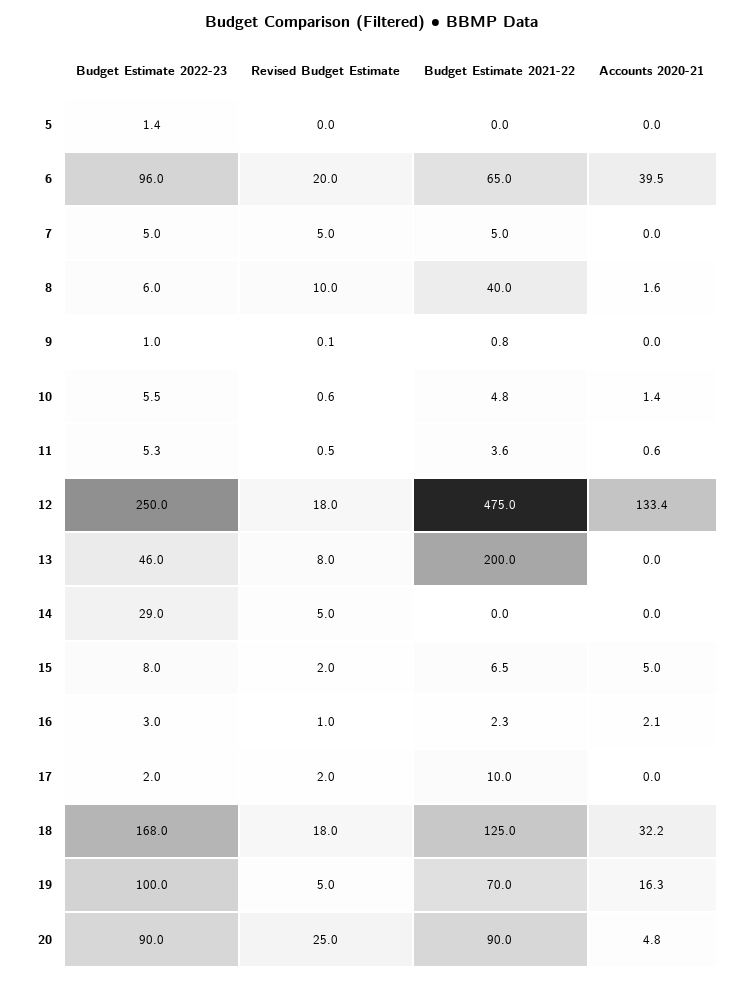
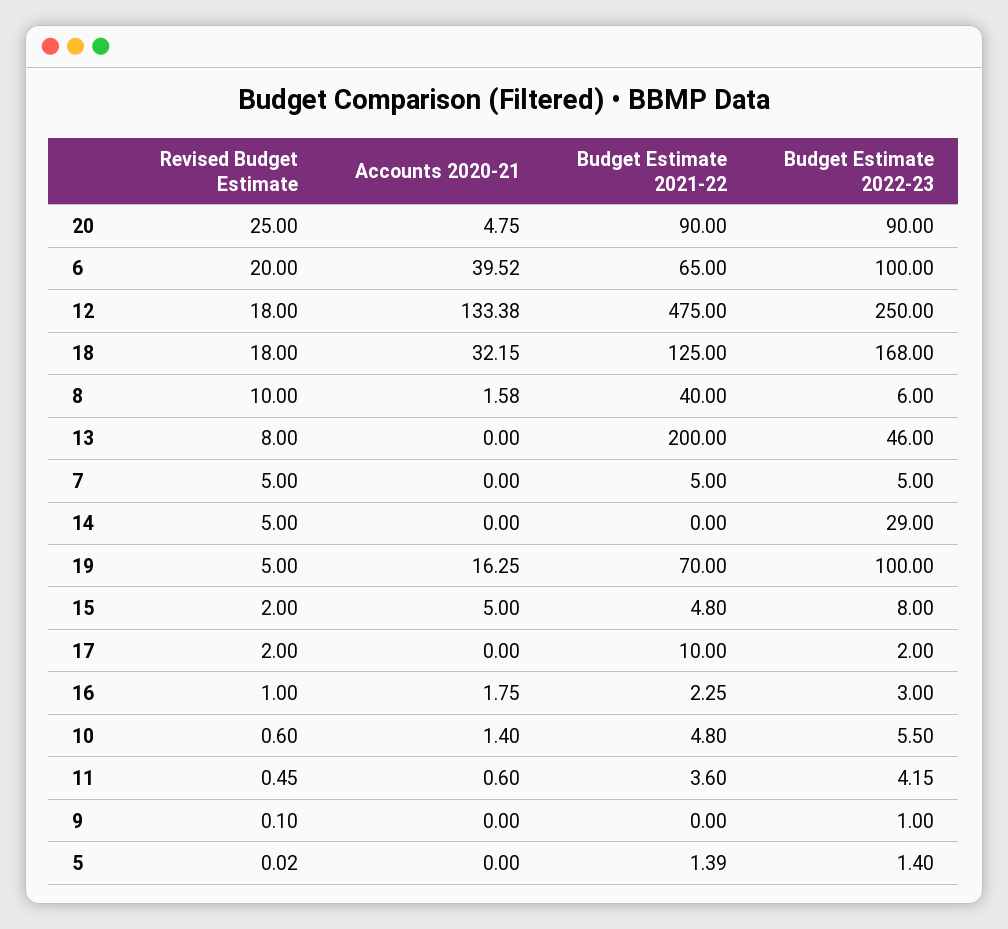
  {
    "Budget Estimate 2022-23": {
      "5": 1.4,
-     "6": 96,
+     "6": 100,
      "7": 5,
      "8": 6,
      "9": 1,
      "10": 5.5,
-     "11": 5.3,
+     "11": 4.15,
      "12": 250,
      "13": 46,
      "14": 29,
      "15": 8,
      "16": 3,
      "17": 2,
      "18": 168,
      "19": 100,
      "20": 90
    },
    "Revised Budget Estimate": {
      "5": 0.02,
      "6": 20,
      "7": 5,
      "8": 10,
      "9": 0.1,
      "10": 0.6,
      "11": 0.45,
      "12": 18,
      "13": 8,
      "14": 5,
      "15": 2,
      "16": 1,
      "17": 2,
      "18": 18,
      "19": 5,
      "20": 25
    },
    "Budget Estimate 2021-22": {
-     "5": 0,
+     "5": 1.39,
      "6": 65,
      "7": 5,
      "8": 40,
-     "9": 0.8,
+     "9": 0,
      "10": 4.8,
      "11": 3.6,
      "12": 475,
      "13": 200,
      "14": 0,
-     "15": 6.5,
+     "15": 4.8,
      "16": 2.25,
      "17": 10,
      "18": 125,
      "19": 70,
      "20": 90
    },
    "Accounts 2020-21": {
      "5": 0,
      "6": 39.52,
      "7": 0,
      "8": 1.58,
      "9": 0,
      "10": 1.4,
      "11": 0.6,
      "12": 133.38,
      "13": 0,
      "14": 0,
      "15": 5,
-     "16": 2.1,
+     "16": 1.75,
      "17": 0,
      "18": 32.15,
      "19": 16.25,
      "20": 4.75
    }
  }

